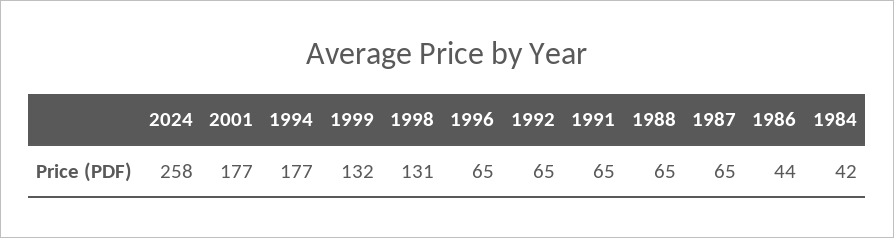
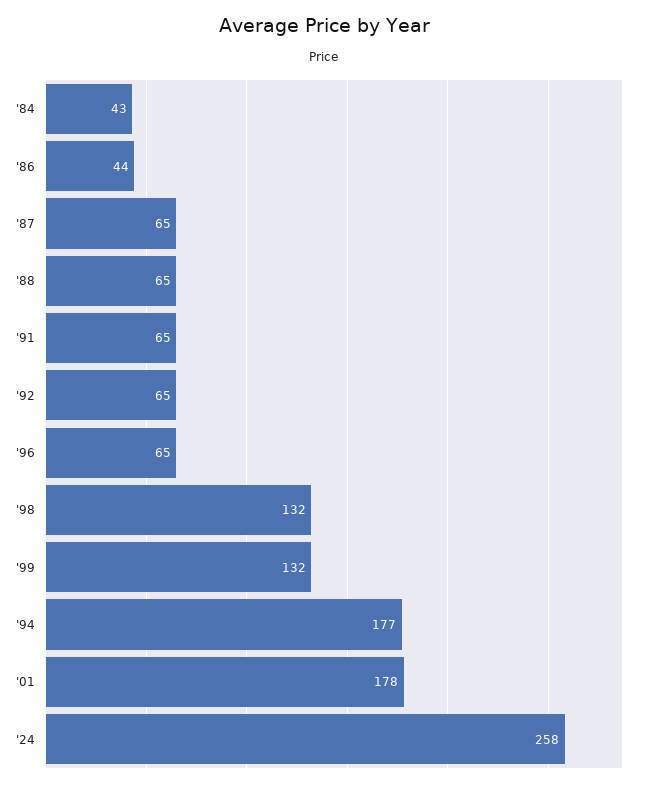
  {
    "2024": 258,
-   "2001": 177,
+   "2001": 178,
    "1994": 177,
    "1999": 132,
-   "1998": 131,
+   "1998": 132,
    "1996": 65,
    "1992": 65,
    "1991": 65,
    "1988": 65,
    "1987": 65,
    "1986": 44,
-   "1984": 42
+   "1984": 43
  }

